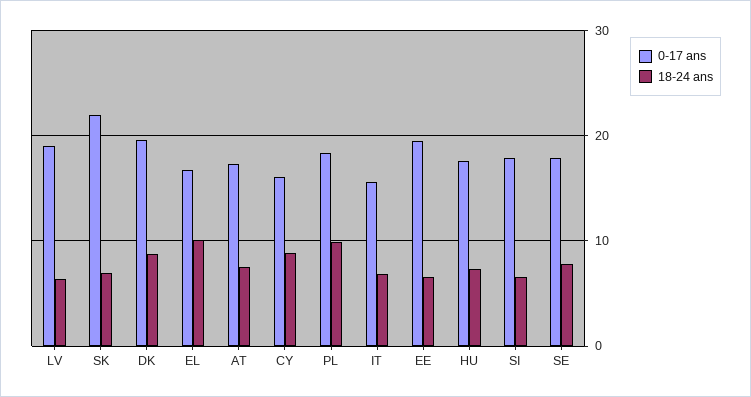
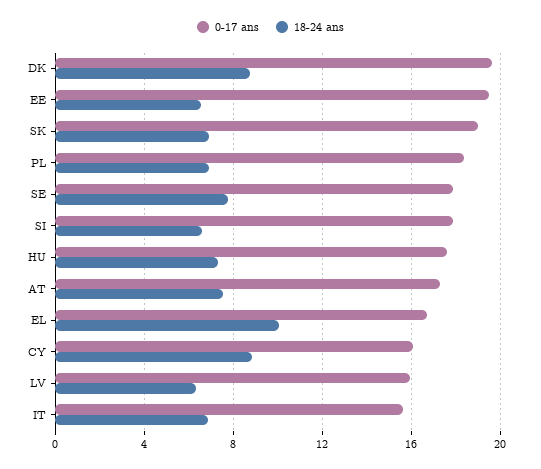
  {
    "0-17 ans": {
-     "LV": 19,
+     "LV": 16,
-     "SK": 22,
+     "SK": 19,
      "DK": 19.5,
      "EL": 16.5,
      "AT": 17.5,
      "CY": 16,
      "PL": 18.5,
      "IT": 15.5,
      "EE": 19.5,
      "HU": 17.5,
      "SI": 18,
      "SE": 18
    },
    "18-24 ans": {
      "LV": 6.5,
      "SK": 7,
      "DK": 8.5,
      "EL": 10,
      "AT": 7.5,
      "CY": 9,
-     "PL": 10,
+     "PL": 7,
      "IT": 7,
      "EE": 6.5,
      "HU": 7.5,
      "SI": 6.5,
      "SE": 8
    }
  }

